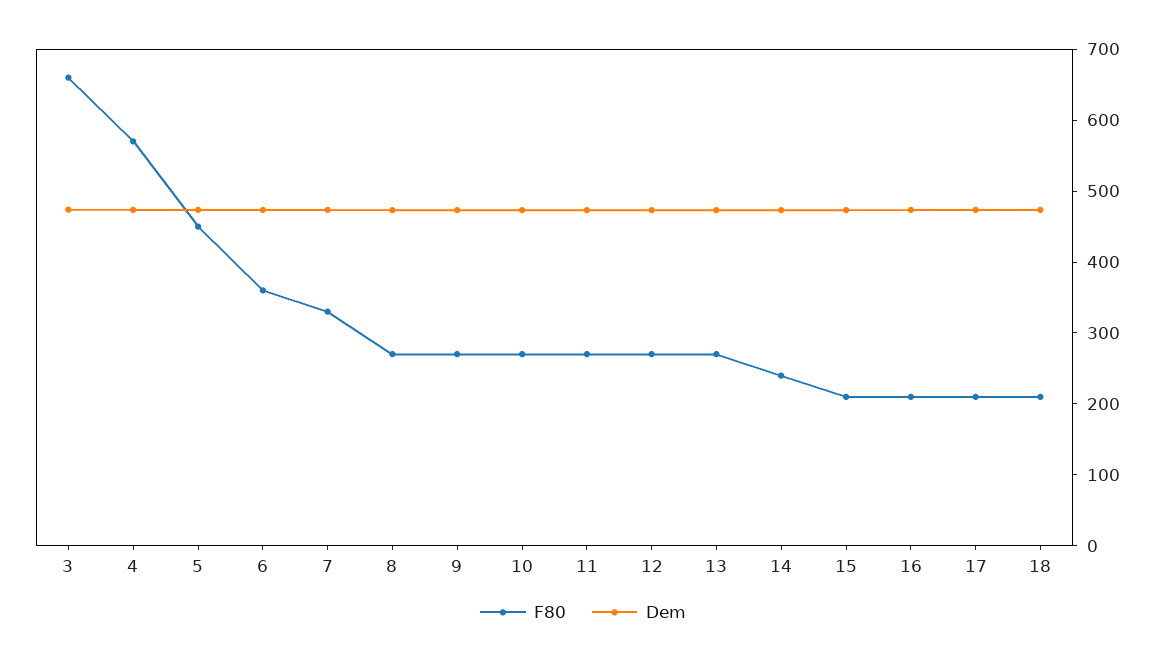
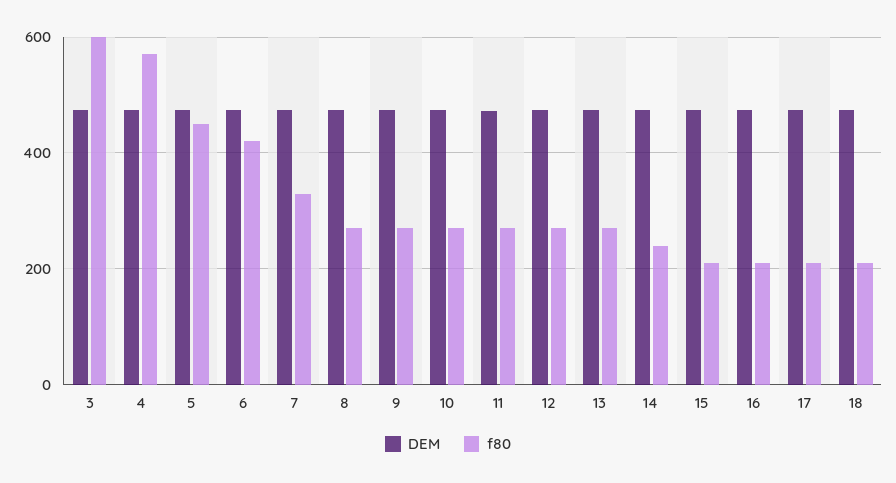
  {
    "F80": {
-     "3": 660,
+     "3": 600,
      "4": 580,
      "5": 460,
-     "6": 360,
+     "6": 420,
      "7": 340,
      "8": 280,
      "9": 280,
      "10": 280,
      "11": 280,
      "12": 280,
      "13": 280,
      "14": 240,
      "15": 220,
      "16": 220,
      "17": 220,
      "18": 220
    },
    "Dem": {
      "3": 480,
      "4": 480,
      "5": 480,
      "6": 480,
      "7": 480,
      "8": 480,
      "9": 480,
      "10": 480,
      "11": 480,
      "12": 480,
      "13": 480,
      "14": 480,
      "15": 480,
      "16": 480,
      "17": 480,
      "18": 480
    }
  }

